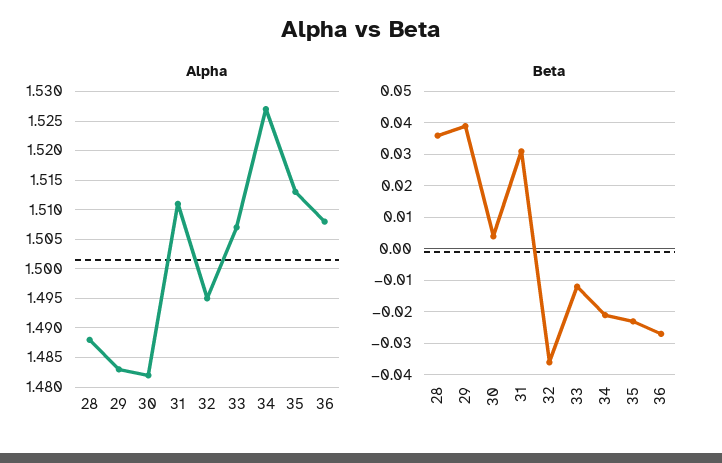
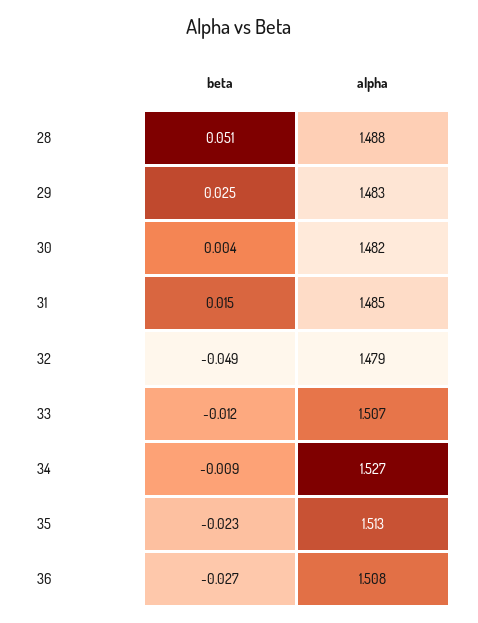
  {
    "Alpha": {
      "28": 1.488,
      "29": 1.483,
      "30": 1.482,
-     "31": 1.51,
+     "31": 1.485,
-     "32": 1.495,
+     "32": 1.479,
      "33": 1.507,
      "34": 1.527,
      "35": 1.513,
      "36": 1.508
    },
    "Beta": {
-     "28": 0.035,
+     "28": 0.051,
-     "29": 0.04,
+     "29": 0.025,
      "30": 0.004,
-     "31": 0.03,
+     "31": 0.015,
-     "32": -0.035,
+     "32": -0.049,
      "33": -0.012,
-     "34": -0.02,
+     "34": -0.009,
      "35": -0.023,
      "36": -0.027
    }
  }

